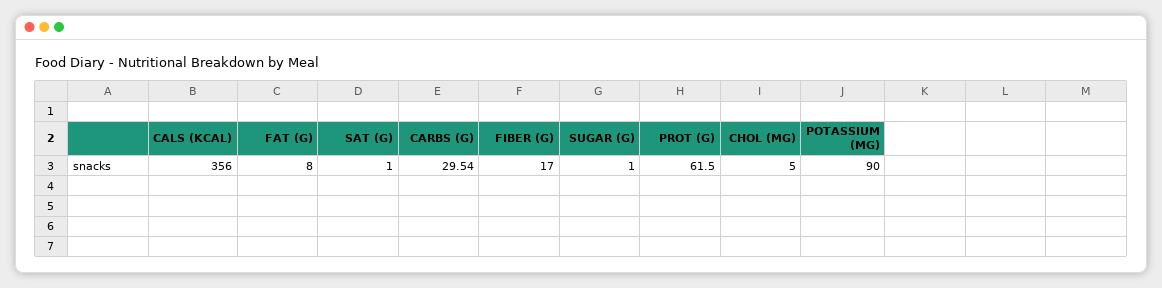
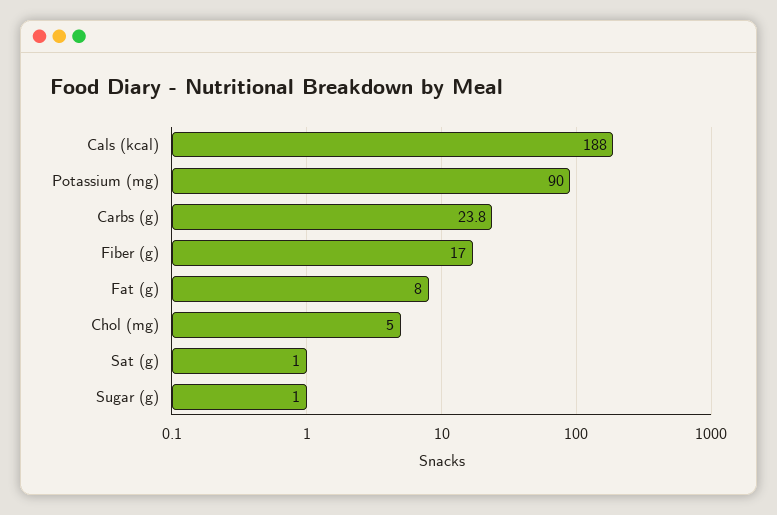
  {
-   "CALS (KCAL)": 356,
+   "CALS (KCAL)": 188,
    "FAT (G)": 8,
    "SAT (G)": 1,
-   "CARBS (G)": 29.54,
+   "CARBS (G)": 23.8,
    "FIBER (G)": 17,
    "SUGAR (G)": 1,
-   "PROT (G)": 61.5,
    "CHOL (MG)": 5,
    "POTASSIUM (MG)": 90
  }

